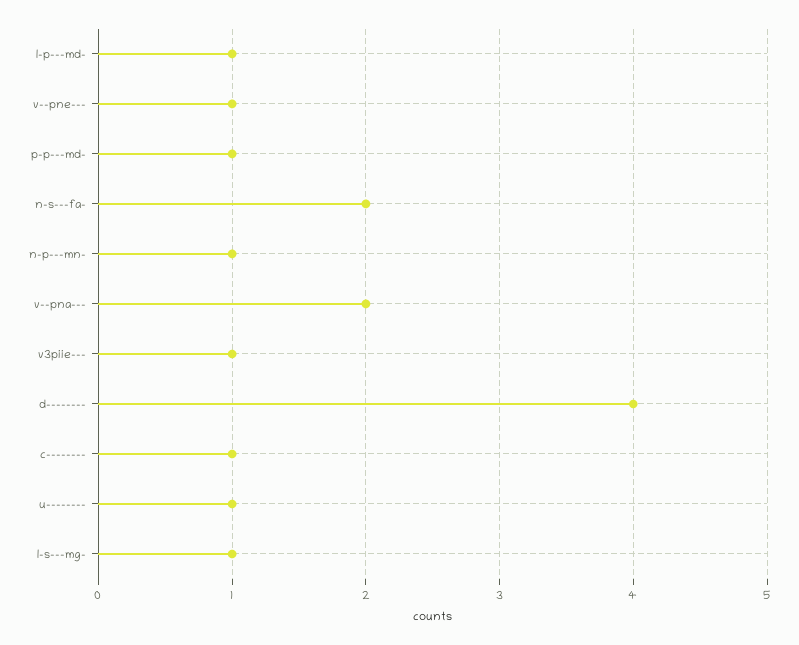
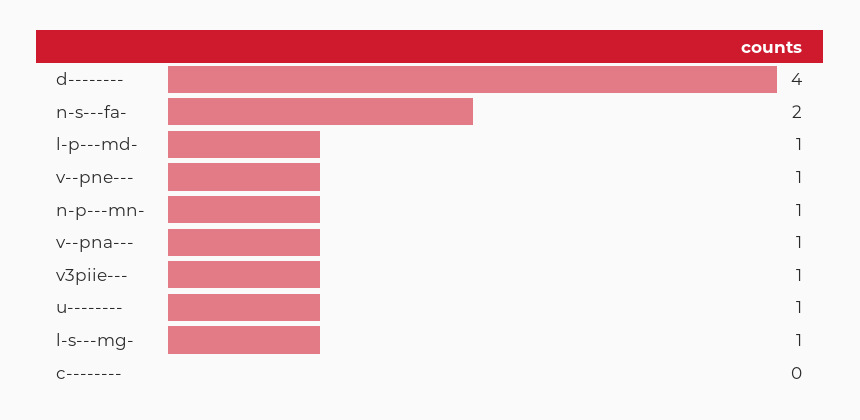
  {
    "l-p---md-": 1,
    "v--pne---": 1,
-   "p-p---md-": 1,
    "n-s---fa-": 2,
    "n-p---mn-": 1,
-   "v--pna---": 2,
+   "v--pna---": 1,
    "v3piie---": 1,
    "d--------": 4,
-   "c--------": 1,
+   "c--------": 0,
    "u--------": 1,
    "l-s---mg-": 1
  }

